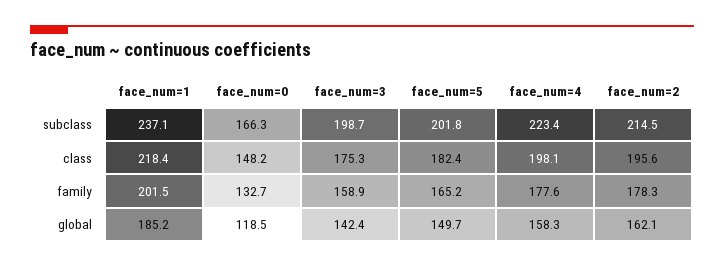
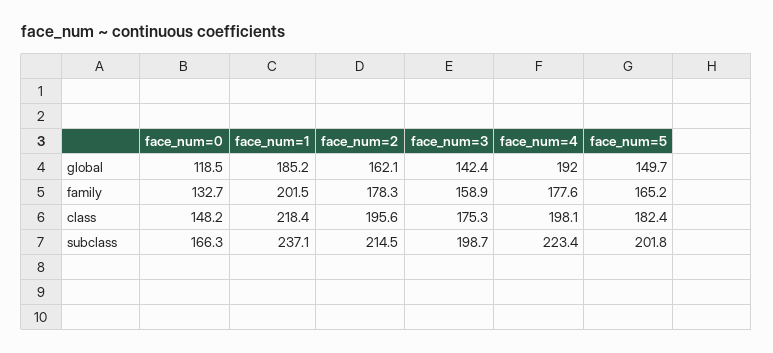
  {
    "face_num=1": {
      "subclass": 237.1,
      "class": 218.4,
      "family": 201.5,
      "global": 185.2
    },
    "face_num=0": {
      "subclass": 166.3,
      "class": 148.2,
      "family": 132.7,
      "global": 118.5
    },
    "face_num=3": {
      "subclass": 198.7,
      "class": 175.3,
      "family": 158.9,
      "global": 142.4
    },
    "face_num=5": {
      "subclass": 201.8,
      "class": 182.4,
      "family": 165.2,
      "global": 149.7
    },
    "face_num=4": {
      "subclass": 223.4,
      "class": 198.1,
      "family": 177.6,
-     "global": 158.3
+     "global": 192
    },
    "face_num=2": {
      "subclass": 214.5,
      "class": 195.6,
      "family": 178.3,
      "global": 162.1
    }
  }

